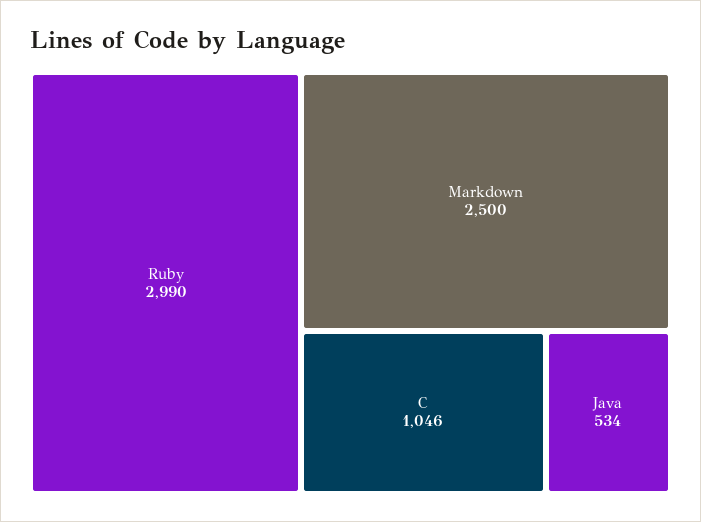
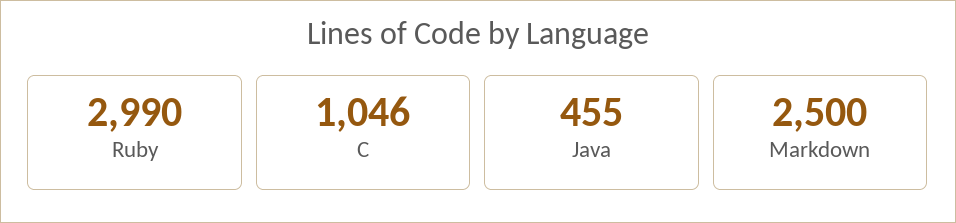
  {
    "Ruby": 2990,
    "Markdown": 2500,
    "C": 1046,
-   "Java": 534
+   "Java": 455
  }

